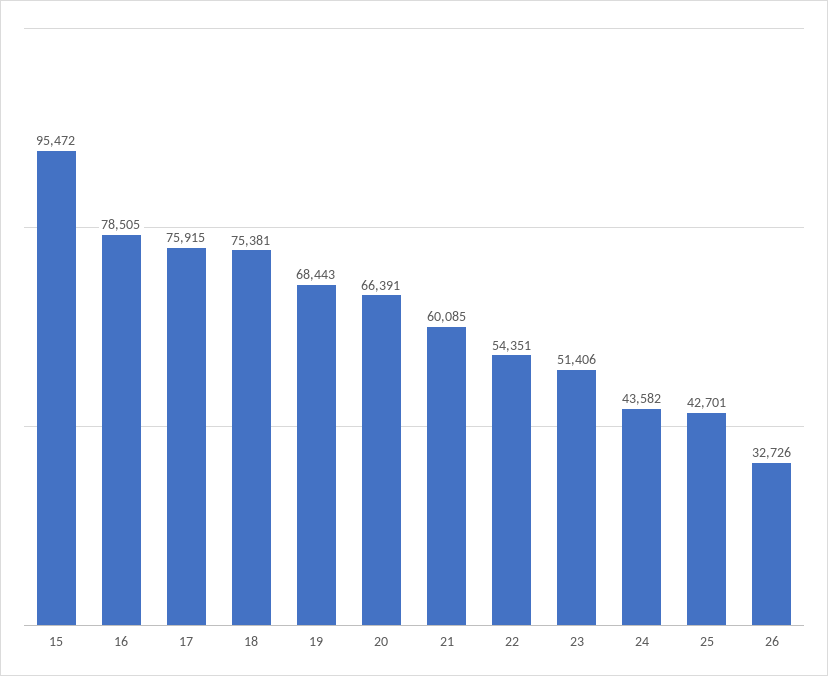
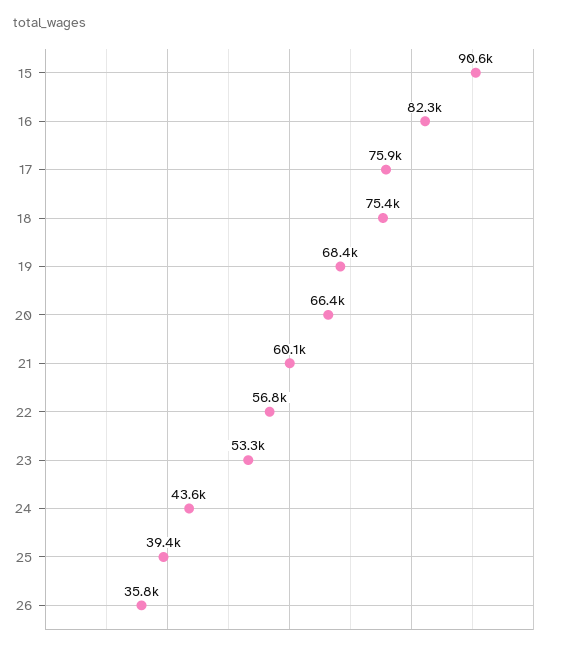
  {
-   "15": 95472,
+   "15": 90600,
-   "16": 78505,
+   "16": 82300,
    "17": 75915,
    "18": 75381,
    "19": 68443,
    "20": 66391,
    "21": 60085,
-   "22": 54351,
+   "22": 56800,
-   "23": 51406,
+   "23": 53300,
    "24": 43582,
-   "25": 42701,
+   "25": 39400,
-   "26": 32726
+   "26": 35800
  }

